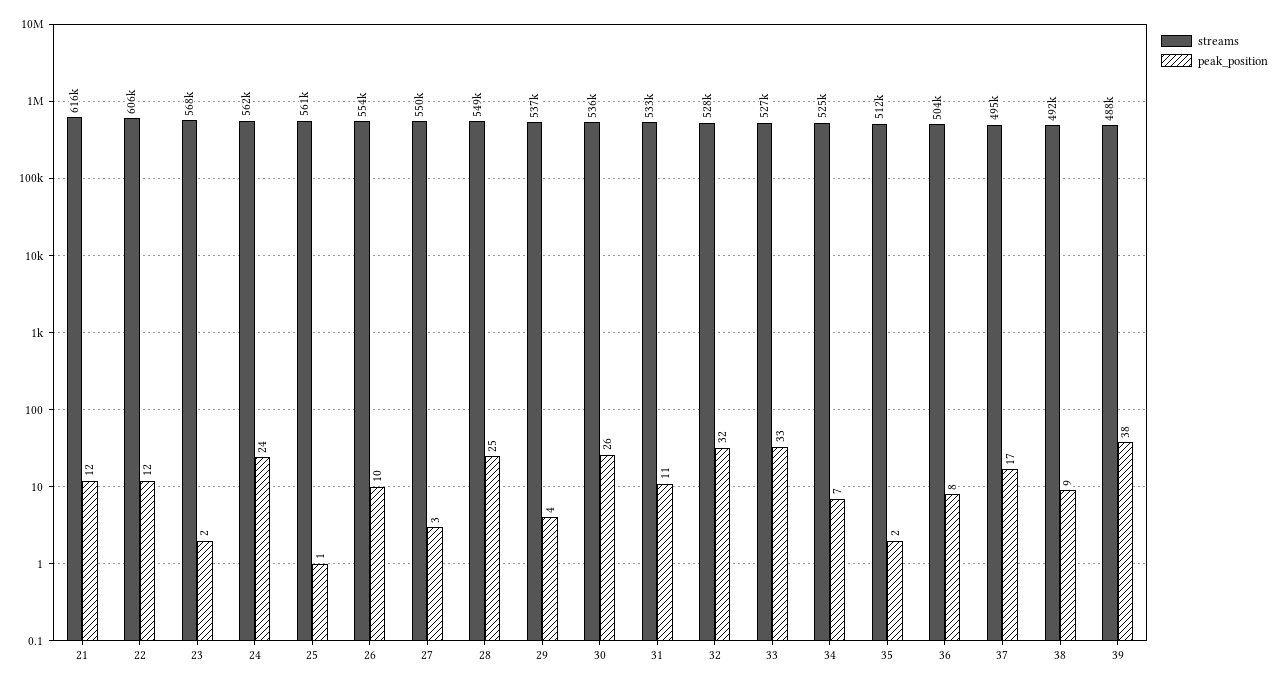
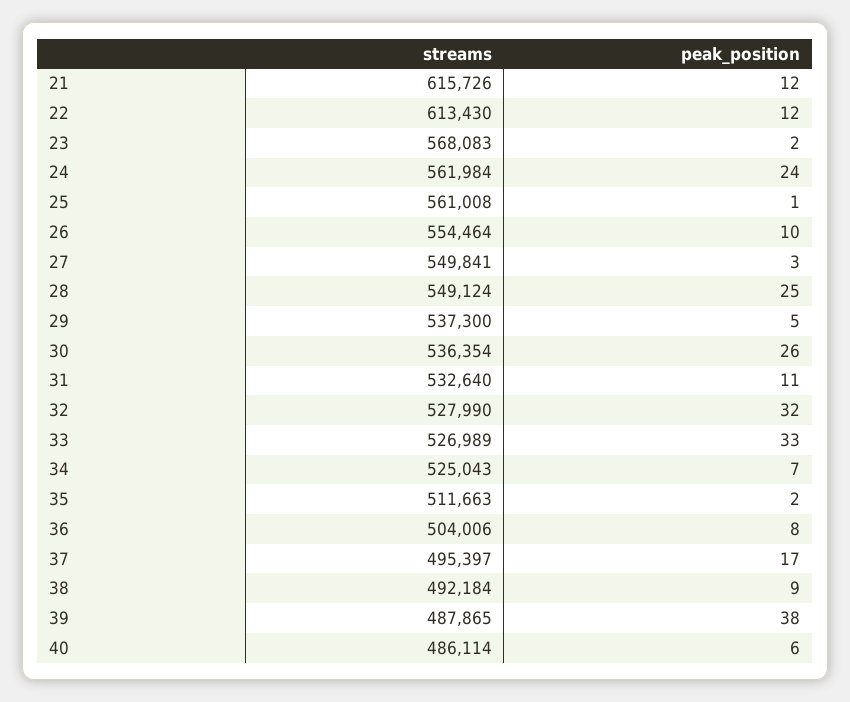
  {
    "streams": {
      "21": 615726,
-     "22": 606000,
+     "22": 613430,
      "23": 568083,
      "24": 561984,
      "25": 561008,
      "26": 554464,
      "27": 549841,
      "28": 549124,
      "29": 537300,
      "30": 536354,
      "31": 532640,
      "32": 527990,
      "33": 526989,
      "34": 525043,
      "35": 511663,
      "36": 504006,
      "37": 495397,
      "38": 492184,
-     "39": 487865
+     "39": 487865,
+     "40": 486114
    },
    "peak_position": {
      "21": 12,
      "22": 12,
      "23": 2,
      "24": 24,
      "25": 1,
      "26": 10,
      "27": 3,
      "28": 25,
-     "29": 4,
+     "29": 5,
      "30": 26,
      "31": 11,
      "32": 32,
      "33": 33,
      "34": 7,
      "35": 2,
      "36": 8,
      "37": 17,
      "38": 9,
-     "39": 38
+     "39": 38,
+     "40": 6
    }
  }

